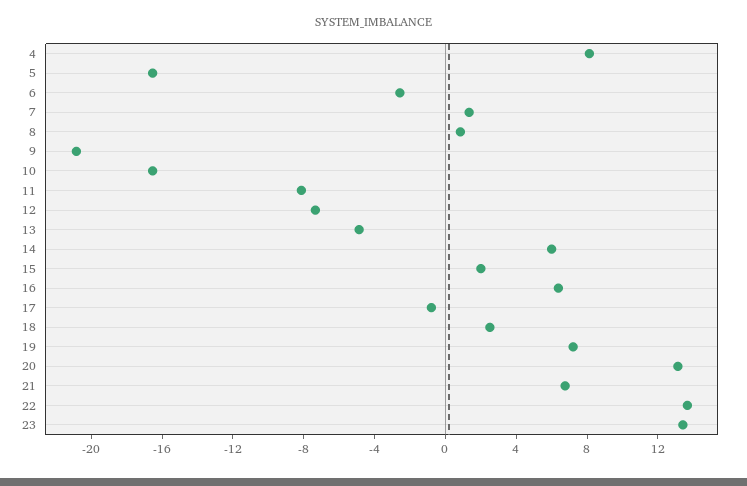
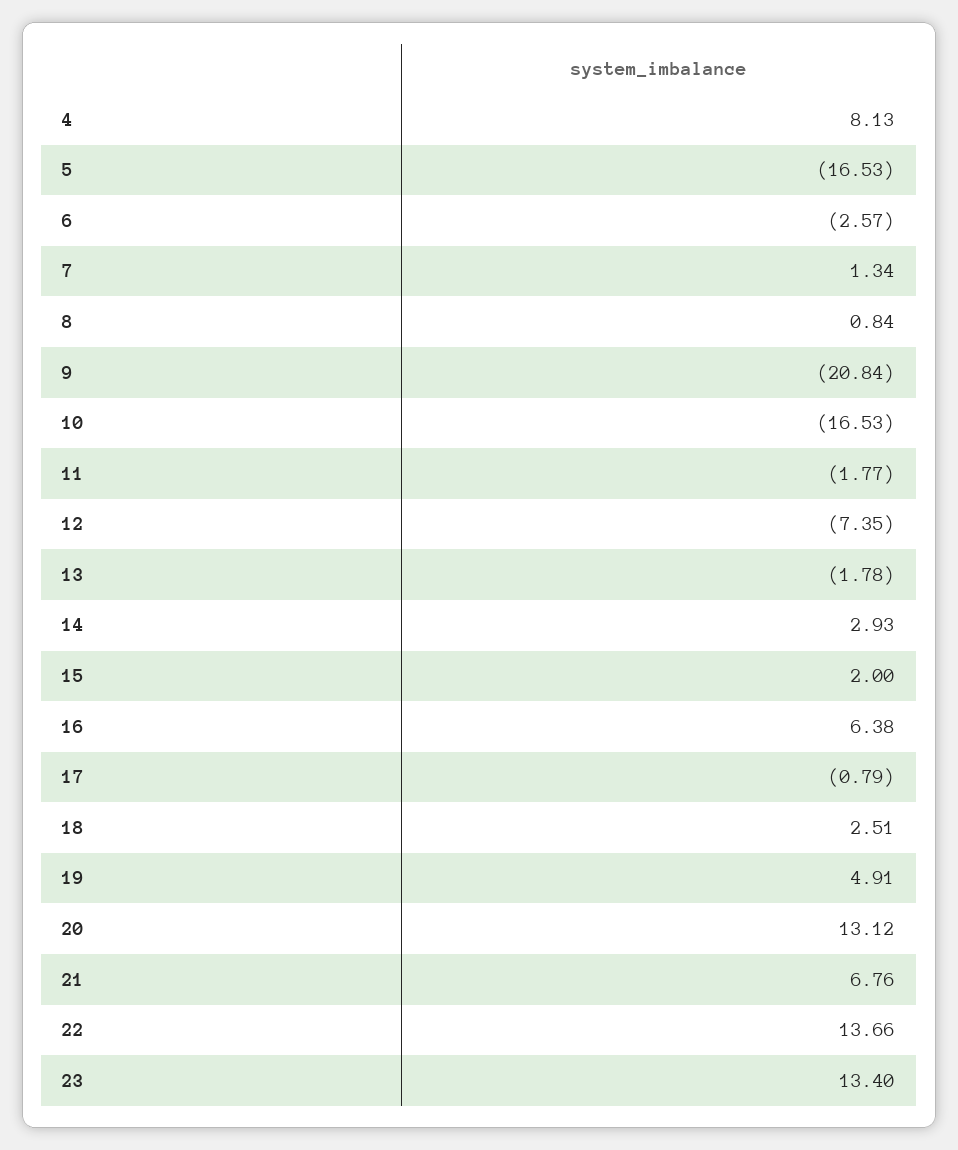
  {
    "4": 8.13,
    "5": -16.53,
    "6": -2.57,
    "7": 1.34,
    "8": 0.84,
    "9": -20.84,
    "10": -16.53,
-   "11": -8,
+   "11": -1.77,
    "12": -7.35,
-   "13": -5,
+   "13": -1.78,
-   "14": 6,
+   "14": 2.93,
    "15": 2,
    "16": 6.38,
    "17": -0.79,
    "18": 2.51,
-   "19": 7,
+   "19": 4.91,
    "20": 13.12,
    "21": 6.76,
    "22": 13.66,
    "23": 13.4
  }

